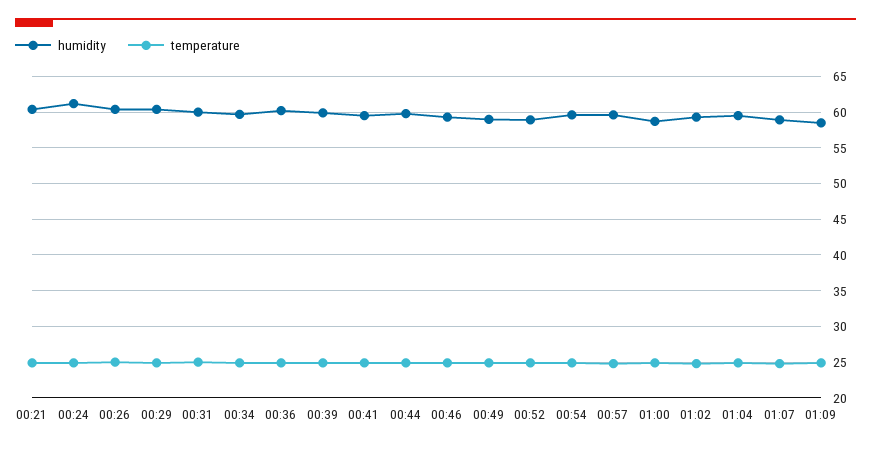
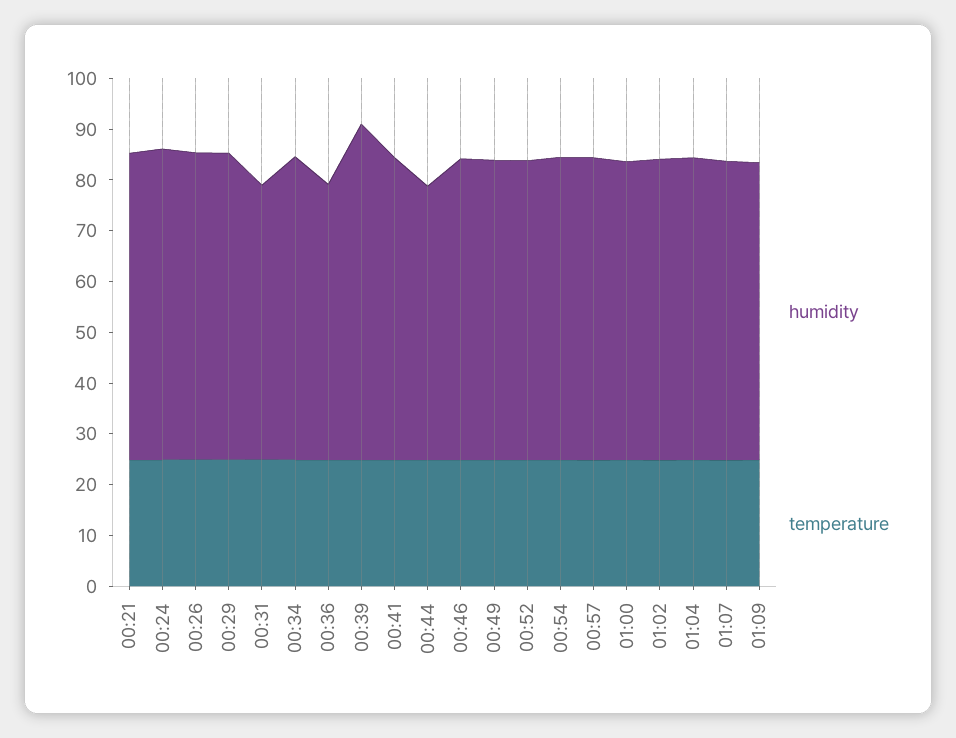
  {
    "humidity": {
      "00:21": 60,
      "00:24": 61,
      "00:26": 60,
      "00:29": 60,
-     "00:31": 60,
+     "00:31": 54,
      "00:34": 60,
-     "00:36": 60,
+     "00:36": 54,
-     "00:39": 60,
+     "00:39": 66,
      "00:41": 60,
-     "00:44": 60,
+     "00:44": 54,
      "00:46": 59,
      "00:49": 59,
      "00:52": 59,
      "00:54": 60,
      "00:57": 60,
      "01:00": 59,
      "01:02": 59,
      "01:04": 60,
      "01:07": 59,
      "01:09": 59
    },
    "temperature": {
      "00:21": 25,
      "00:24": 25,
      "00:26": 25,
      "00:29": 25,
      "00:31": 25,
      "00:34": 25,
      "00:36": 25,
      "00:39": 25,
      "00:41": 25,
      "00:44": 25,
      "00:46": 25,
      "00:49": 25,
      "00:52": 25,
      "00:54": 25,
      "00:57": 25,
      "01:00": 25,
      "01:02": 25,
      "01:04": 25,
      "01:07": 25,
      "01:09": 25
    }
  }

